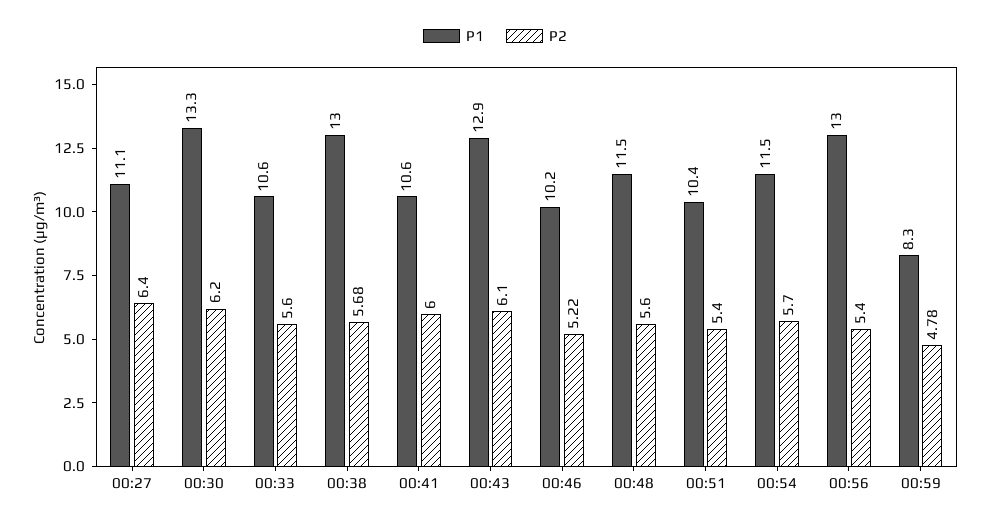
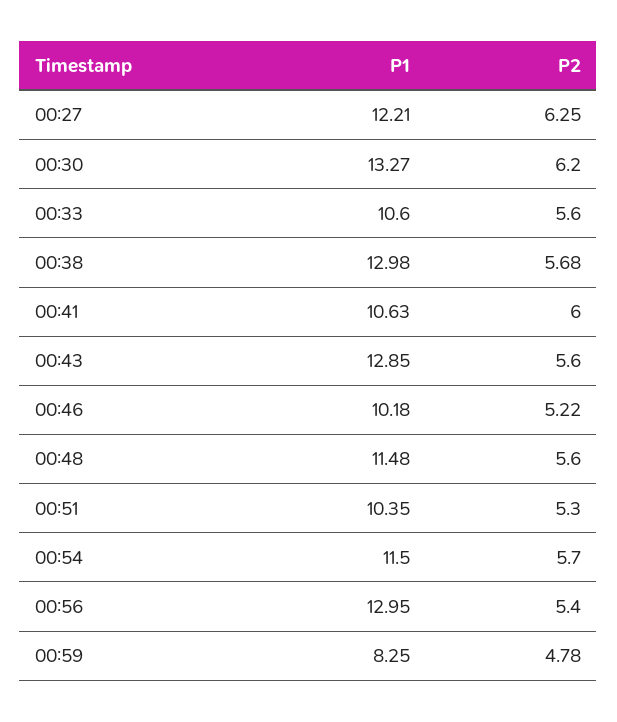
  {
    "P1": {
-     "00:27": 11.1,
+     "00:27": 12.21,
      "00:30": 13.27,
      "00:33": 10.6,
      "00:38": 12.98,
      "00:41": 10.63,
      "00:43": 12.85,
      "00:46": 10.18,
      "00:48": 11.48,
      "00:51": 10.35,
      "00:54": 11.5,
      "00:56": 12.95,
      "00:59": 8.25
    },
    "P2": {
-     "00:27": 6.4,
+     "00:27": 6.25,
      "00:30": 6.2,
      "00:33": 5.6,
      "00:38": 5.68,
      "00:41": 6,
-     "00:43": 6.1,
+     "00:43": 5.6,
      "00:46": 5.22,
      "00:48": 5.6,
-     "00:51": 5.4,
+     "00:51": 5.3,
      "00:54": 5.7,
      "00:56": 5.4,
      "00:59": 4.78
    }
  }

